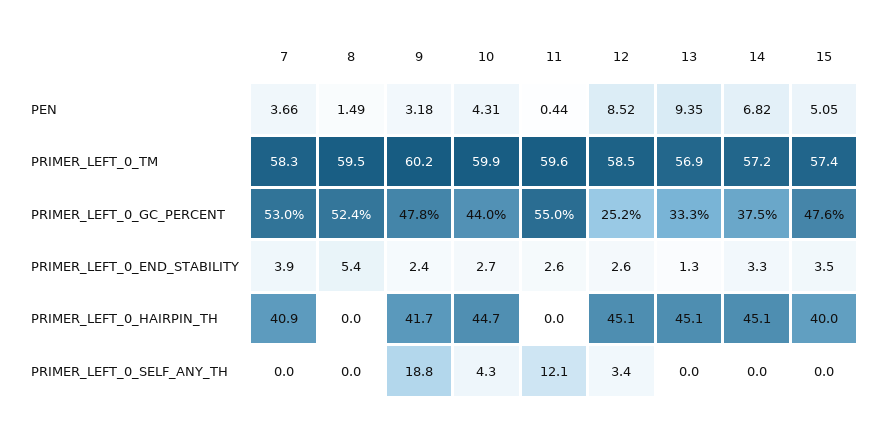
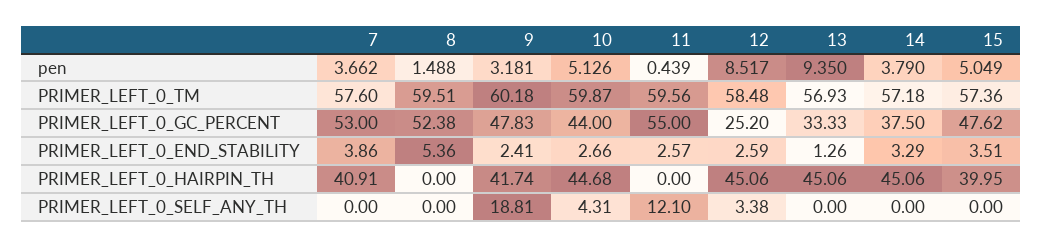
  {
    "7": {
      "PEN": 3.662,
-     "PRIMER_LEFT_0_TM": 58.3,
+     "PRIMER_LEFT_0_TM": 57.6,
      "PRIMER_LEFT_0_GC_PERCENT": 53,
      "PRIMER_LEFT_0_END_STABILITY": 3.86,
      "PRIMER_LEFT_0_HAIRPIN_TH": 40.91,
      "PRIMER_LEFT_0_SELF_ANY_TH": 0
    },
    "8": {
      "PEN": 1.488,
      "PRIMER_LEFT_0_TM": 59.51,
      "PRIMER_LEFT_0_GC_PERCENT": 52.38,
      "PRIMER_LEFT_0_END_STABILITY": 5.36,
      "PRIMER_LEFT_0_HAIRPIN_TH": 0,
      "PRIMER_LEFT_0_SELF_ANY_TH": 0
    },
    "9": {
      "PEN": 3.181,
      "PRIMER_LEFT_0_TM": 60.18,
      "PRIMER_LEFT_0_GC_PERCENT": 47.83,
      "PRIMER_LEFT_0_END_STABILITY": 2.41,
      "PRIMER_LEFT_0_HAIRPIN_TH": 41.74,
      "PRIMER_LEFT_0_SELF_ANY_TH": 18.81
    },
    "10": {
-     "PEN": 4.31,
+     "PEN": 5.126,
      "PRIMER_LEFT_0_TM": 59.87,
      "PRIMER_LEFT_0_GC_PERCENT": 44,
      "PRIMER_LEFT_0_END_STABILITY": 2.66,
      "PRIMER_LEFT_0_HAIRPIN_TH": 44.68,
      "PRIMER_LEFT_0_SELF_ANY_TH": 4.31
    },
    "11": {
      "PEN": 0.439,
      "PRIMER_LEFT_0_TM": 59.56,
      "PRIMER_LEFT_0_GC_PERCENT": 55,
      "PRIMER_LEFT_0_END_STABILITY": 2.57,
      "PRIMER_LEFT_0_HAIRPIN_TH": 0,
      "PRIMER_LEFT_0_SELF_ANY_TH": 12.1
    },
    "12": {
      "PEN": 8.517,
      "PRIMER_LEFT_0_TM": 58.48,
      "PRIMER_LEFT_0_GC_PERCENT": 25.2,
      "PRIMER_LEFT_0_END_STABILITY": 2.59,
      "PRIMER_LEFT_0_HAIRPIN_TH": 45.06,
      "PRIMER_LEFT_0_SELF_ANY_TH": 3.38
    },
    "13": {
      "PEN": 9.35,
      "PRIMER_LEFT_0_TM": 56.93,
      "PRIMER_LEFT_0_GC_PERCENT": 33.33,
      "PRIMER_LEFT_0_END_STABILITY": 1.26,
      "PRIMER_LEFT_0_HAIRPIN_TH": 45.06,
      "PRIMER_LEFT_0_SELF_ANY_TH": 0
    },
    "14": {
-     "PEN": 6.82,
+     "PEN": 3.79,
      "PRIMER_LEFT_0_TM": 57.18,
      "PRIMER_LEFT_0_GC_PERCENT": 37.5,
      "PRIMER_LEFT_0_END_STABILITY": 3.29,
      "PRIMER_LEFT_0_HAIRPIN_TH": 45.06,
      "PRIMER_LEFT_0_SELF_ANY_TH": 0
    },
    "15": {
      "PEN": 5.049,
      "PRIMER_LEFT_0_TM": 57.36,
      "PRIMER_LEFT_0_GC_PERCENT": 47.62,
      "PRIMER_LEFT_0_END_STABILITY": 3.51,
      "PRIMER_LEFT_0_HAIRPIN_TH": 39.95,
      "PRIMER_LEFT_0_SELF_ANY_TH": 0
    }
  }

